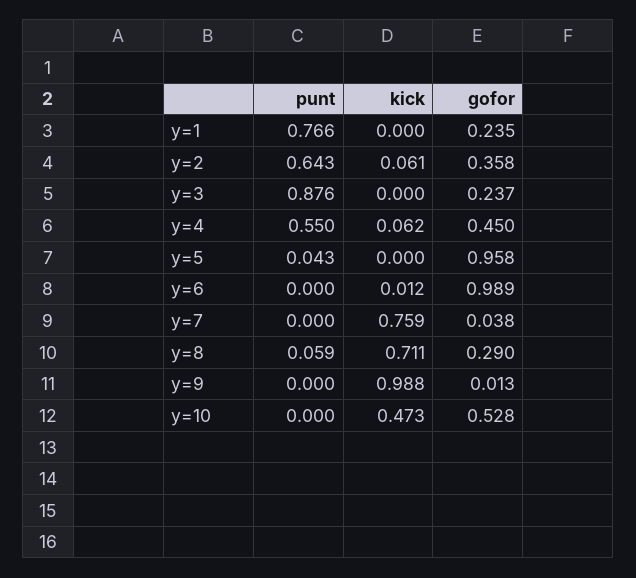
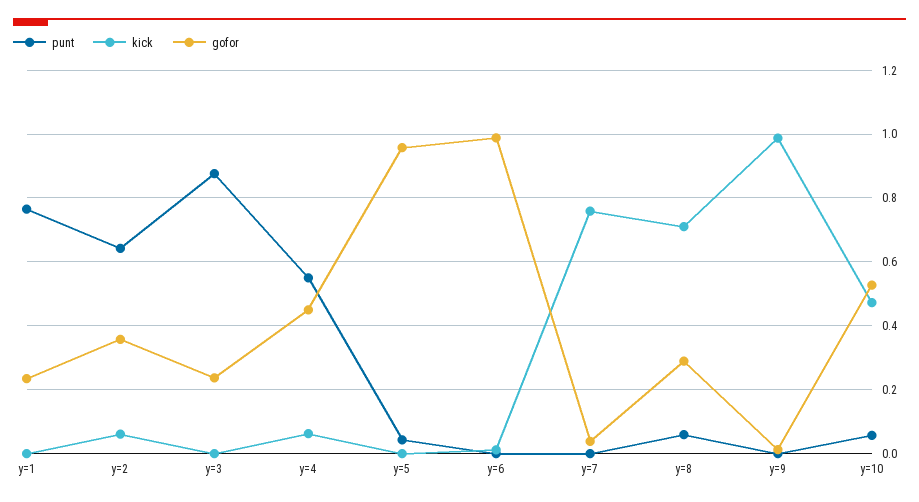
  {
    "punt": {
      "y=1": 0.766,
      "y=2": 0.643,
      "y=3": 0.876,
      "y=4": 0.55,
      "y=5": 0.043,
      "y=6": 0,
      "y=7": 0,
      "y=8": 0.059,
      "y=9": 0,
-     "y=10": 0
+     "y=10": 0.06
    },
    "kick": {
      "y=1": 0,
      "y=2": 0.061,
      "y=3": 0,
      "y=4": 0.062,
      "y=5": 0,
      "y=6": 0.012,
      "y=7": 0.759,
      "y=8": 0.711,
      "y=9": 0.988,
      "y=10": 0.473
    },
    "gofor": {
      "y=1": 0.235,
      "y=2": 0.358,
      "y=3": 0.237,
      "y=4": 0.45,
      "y=5": 0.958,
      "y=6": 0.989,
      "y=7": 0.038,
      "y=8": 0.29,
      "y=9": 0.013,
      "y=10": 0.528
    }
  }

